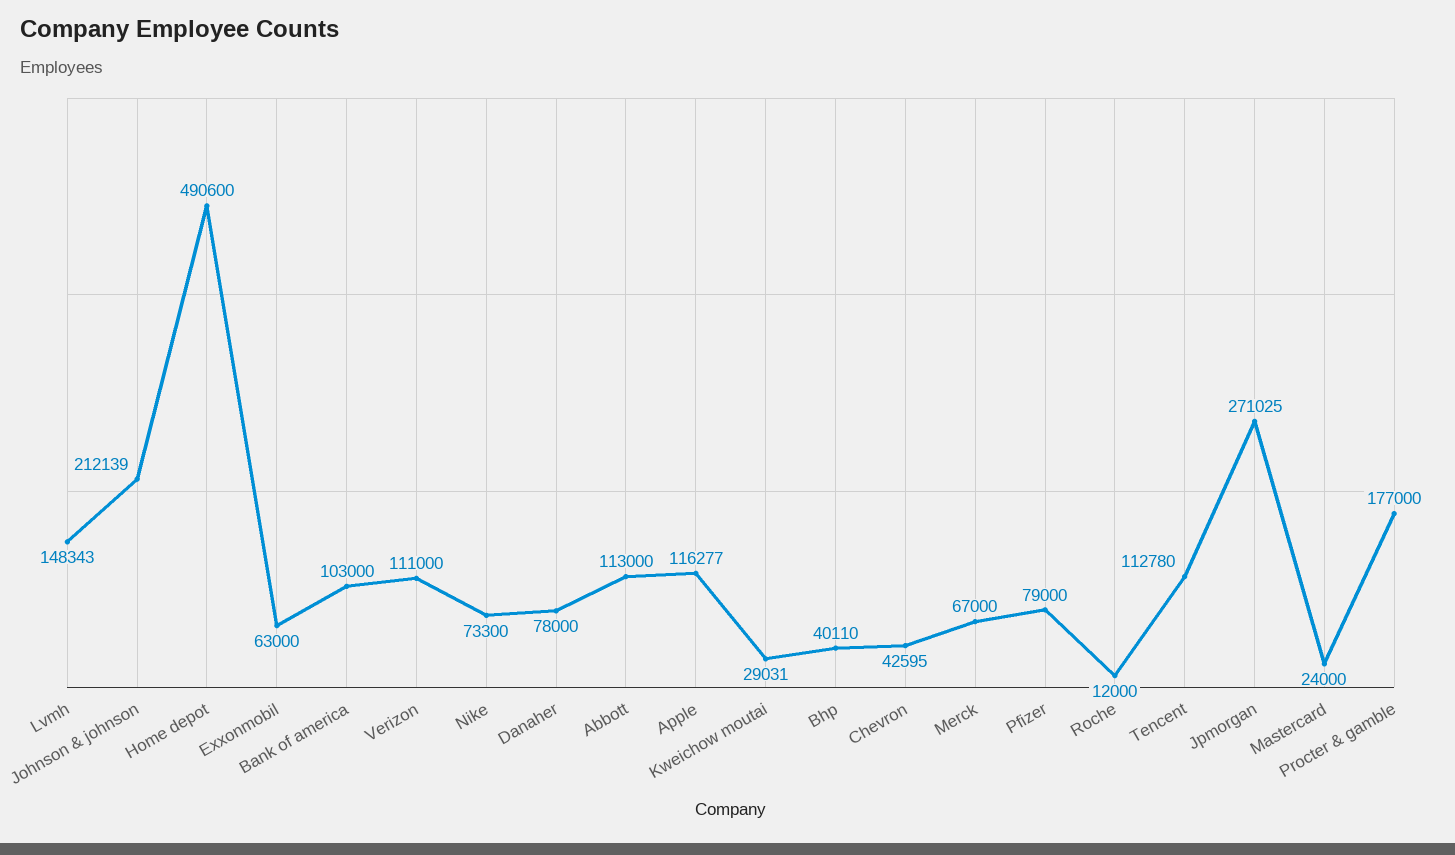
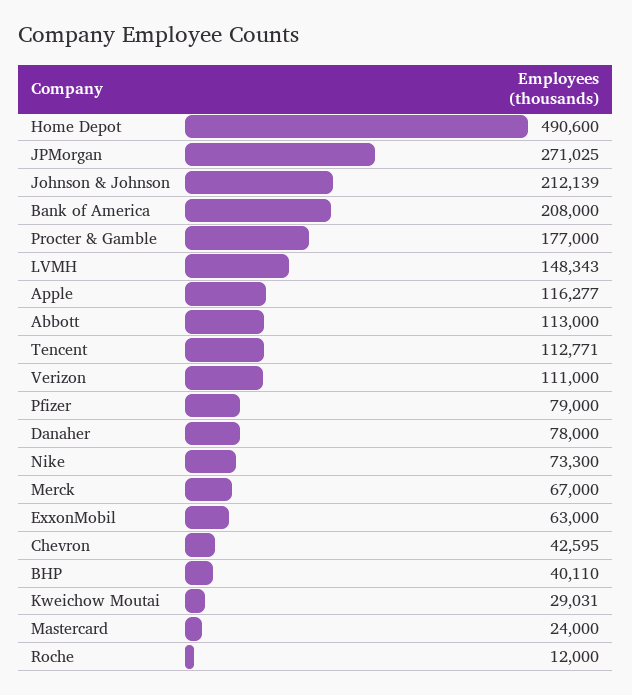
  {
    "Lvmh": 148343,
    "Johnson & johnson": 212139,
    "Home depot": 490600,
    "Exxonmobil": 63000,
-   "Bank of america": 103000,
+   "Bank of america": 208000,
    "Verizon": 111000,
    "Nike": 73300,
    "Danaher": 78000,
    "Abbott": 113000,
    "Apple": 116277,
    "Kweichow moutai": 29031,
    "Bhp": 40110,
    "Chevron": 42595,
    "Merck": 67000,
    "Pfizer": 79000,
    "Roche": 12000,
-   "Tencent": 112780,
+   "Tencent": 112771,
    "Jpmorgan": 271025,
    "Mastercard": 24000,
    "Procter & gamble": 177000
  }

